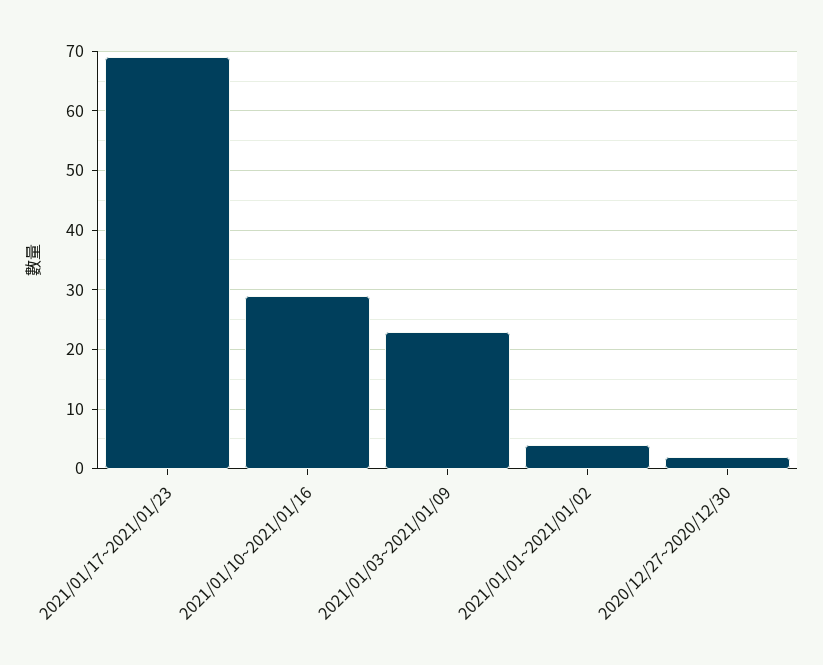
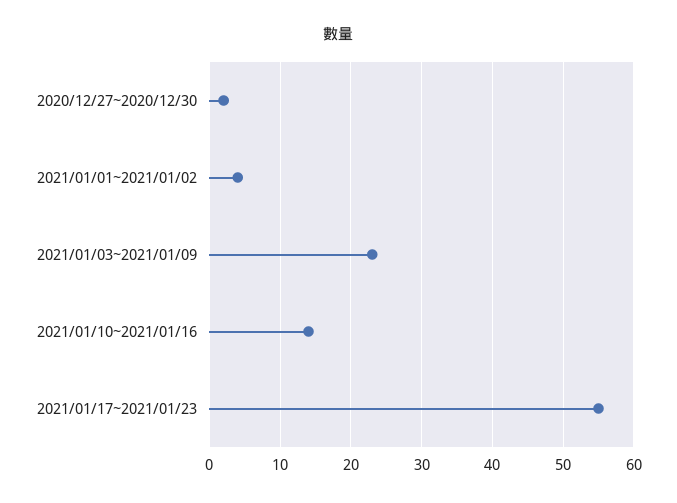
  {
-   "2021/01/17~2021/01/23": 70,
+   "2021/01/17~2021/01/23": 55,
-   "2021/01/10~2021/01/16": 30,
+   "2021/01/10~2021/01/16": 14,
    "2021/01/03~2021/01/09": 23,
    "2021/01/01~2021/01/02": 4,
    "2020/12/27~2020/12/30": 2
  }

